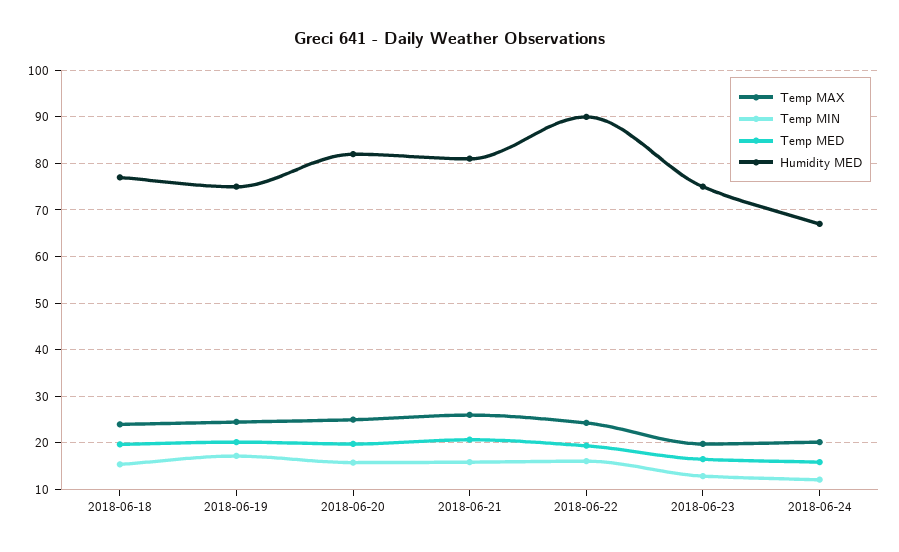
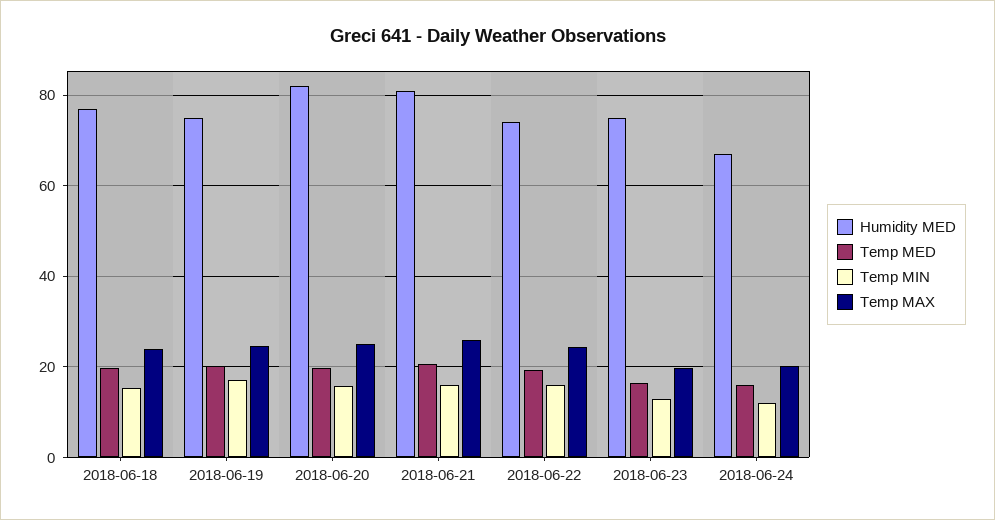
  {
    "Temp MAX": {
      "2018-06-18": 24,
      "2018-06-19": 24,
      "2018-06-20": 26,
      "2018-06-21": 26,
      "2018-06-22": 24,
      "2018-06-23": 20,
      "2018-06-24": 20
    },
    "Temp MIN": {
      "2018-06-18": 16,
      "2018-06-19": 18,
      "2018-06-20": 16,
      "2018-06-21": 16,
      "2018-06-22": 16,
      "2018-06-23": 12,
      "2018-06-24": 12
    },
    "Temp MED": {
      "2018-06-18": 20,
      "2018-06-19": 20,
      "2018-06-20": 20,
      "2018-06-21": 20,
      "2018-06-22": 20,
      "2018-06-23": 16,
      "2018-06-24": 16
    },
    "Humidity MED": {
      "2018-06-18": 78,
      "2018-06-19": 76,
      "2018-06-20": 82,
      "2018-06-21": 82,
-     "2018-06-22": 90,
+     "2018-06-22": 74,
      "2018-06-23": 76,
      "2018-06-24": 68
    }
  }

